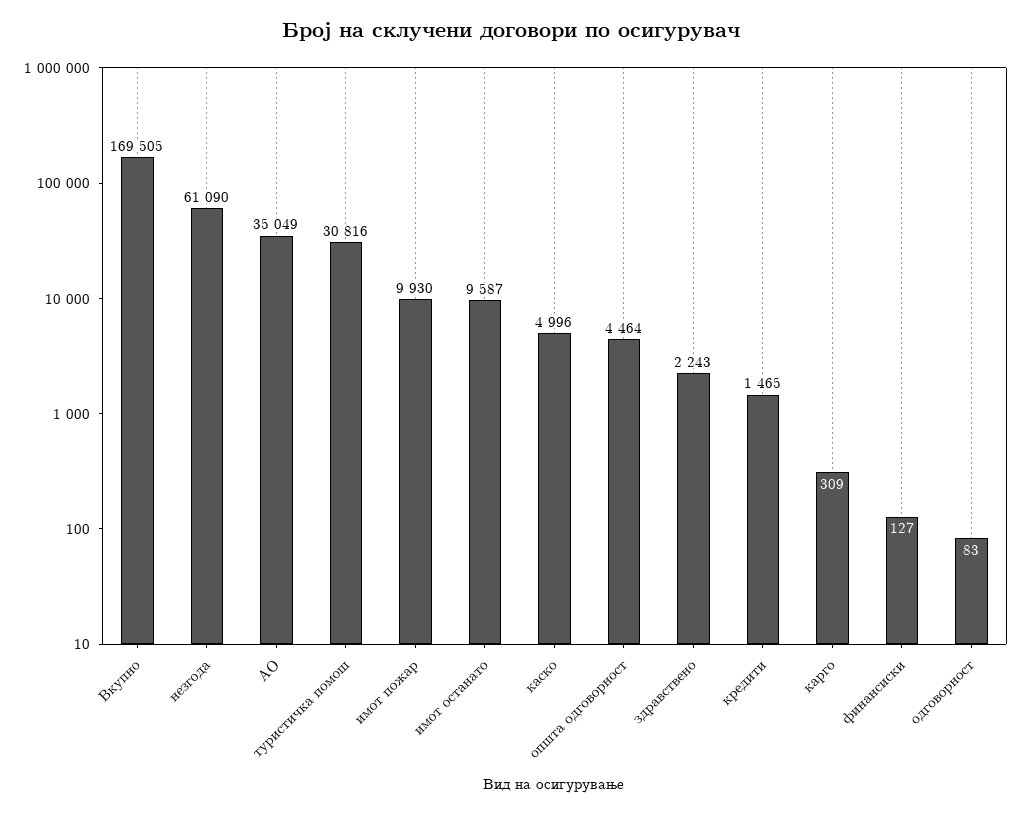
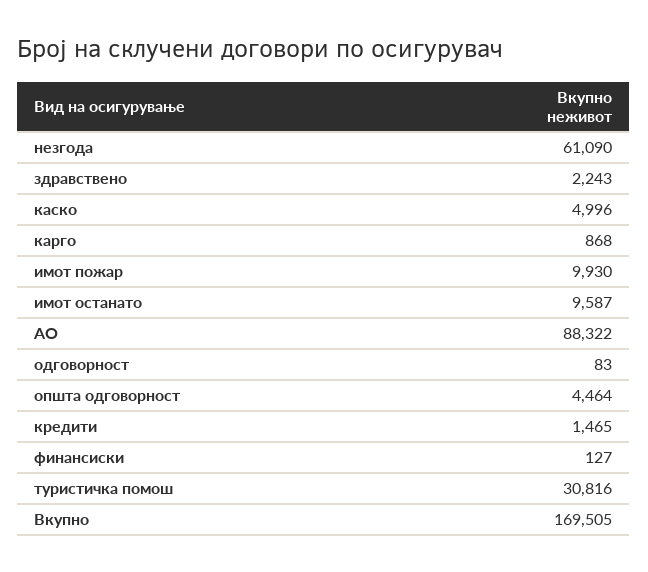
  {
    "Вкупно": 169505,
    "незгода": 61090,
-   "АО": 35049,
+   "АО": 88322,
    "туристичка помош": 30816,
    "имот пожар": 9930,
    "имот останато": 9587,
    "каско": 4996,
    "општа одговорност": 4464,
    "здравствено": 2243,
    "кредити": 1465,
-   "карго": 309,
+   "карго": 868,
    "финансиски": 127,
    "одговорност": 83
  }

